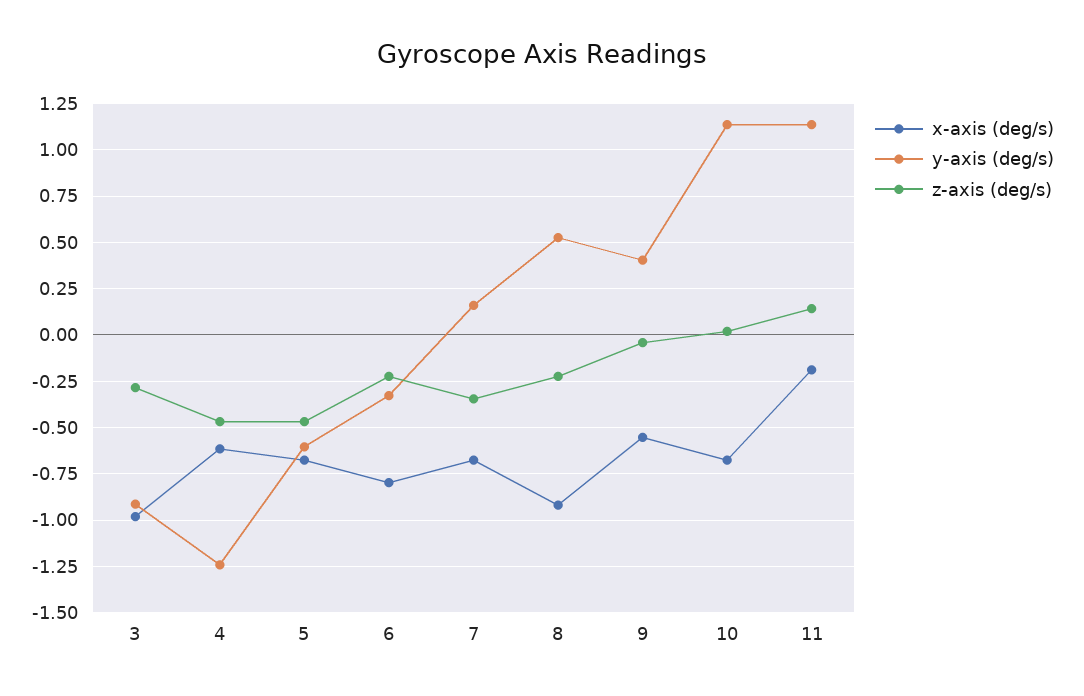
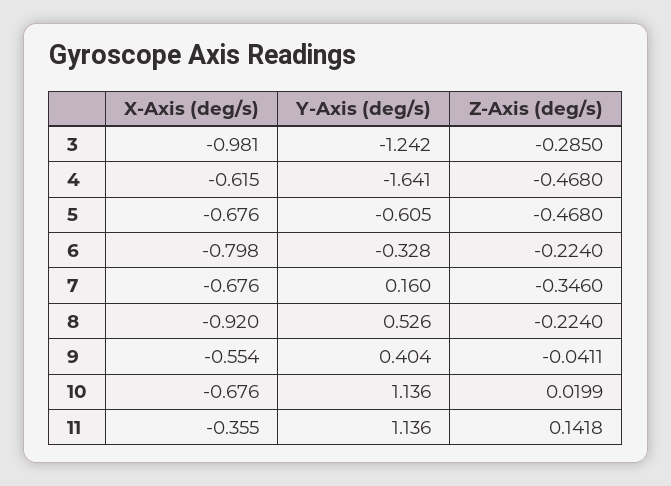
  {
    "x-axis (deg/s)": {
      "3": -0.981,
      "4": -0.615,
      "5": -0.676,
      "6": -0.798,
      "7": -0.676,
      "8": -0.92,
      "9": -0.554,
      "10": -0.676,
-     "11": -0.2
+     "11": -0.355
    },
    "y-axis (deg/s)": {
-     "3": -0.9,
+     "3": -1.242,
-     "4": -1.25,
+     "4": -1.641,
      "5": -0.605,
      "6": -0.328,
      "7": 0.16,
      "8": 0.526,
      "9": 0.404,
      "10": 1.136,
      "11": 1.136
    },
    "z-axis (deg/s)": {
      "3": -0.285,
      "4": -0.468,
      "5": -0.468,
      "6": -0.224,
      "7": -0.346,
      "8": -0.224,
      "9": -0.0411,
      "10": 0.0199,
      "11": 0.1418
    }
  }

